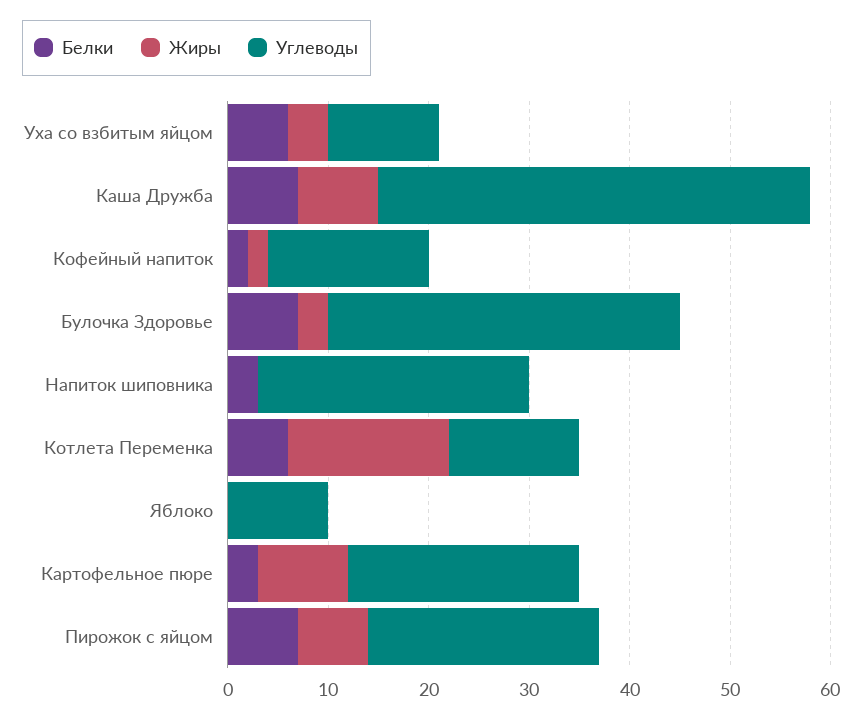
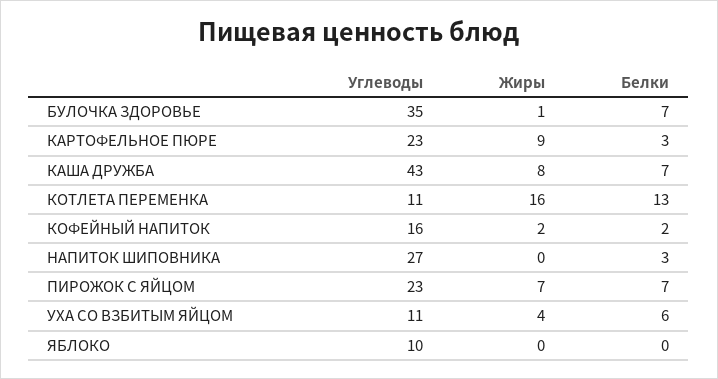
  {
    "Белки": {
      "Уха со взбитым яйцом": 6,
      "Каша Дружба": 7,
      "Кофейный напиток": 2,
      "Булочка Здоровье": 7,
      "Напиток шиповника": 3,
-     "Котлета Переменка": 6,
+     "Котлета Переменка": 13,
      "Яблоко": 0,
      "Картофельное пюре": 3,
      "Пирожок с яйцом": 7
    },
    "Жиры": {
      "Уха со взбитым яйцом": 4,
      "Каша Дружба": 8,
      "Кофейный напиток": 2,
-     "Булочка Здоровье": 3,
+     "Булочка Здоровье": 1,
      "Напиток шиповника": 0,
      "Котлета Переменка": 16,
      "Яблоко": 0,
      "Картофельное пюре": 9,
      "Пирожок с яйцом": 7
    },
    "Углеводы": {
      "Уха со взбитым яйцом": 11,
      "Каша Дружба": 43,
      "Кофейный напиток": 16,
      "Булочка Здоровье": 35,
      "Напиток шиповника": 27,
-     "Котлета Переменка": 13,
+     "Котлета Переменка": 11,
      "Яблоко": 10,
      "Картофельное пюре": 23,
      "Пирожок с яйцом": 23
    }
  }

